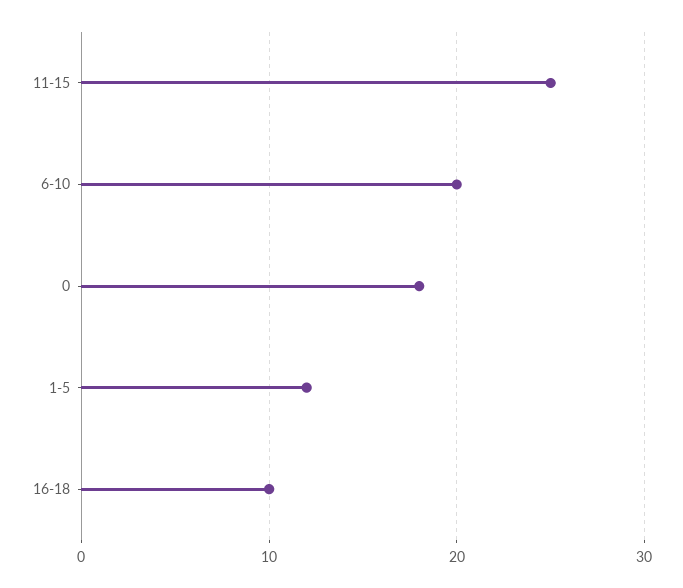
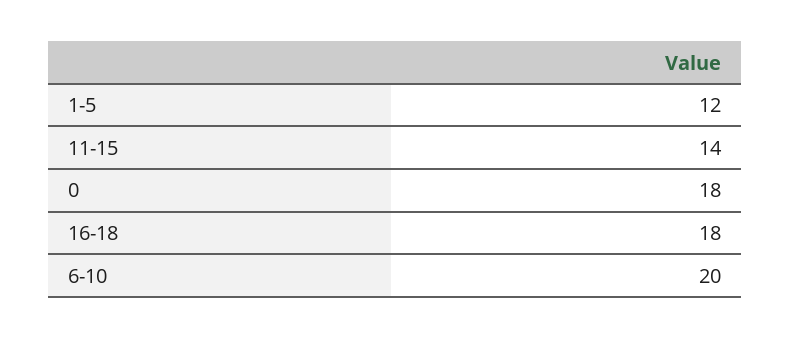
  {
-   "11-15": 25,
+   "11-15": 14,
    "6-10": 20,
    "0": 18,
    "1-5": 12,
-   "16-18": 10
+   "16-18": 18
  }

